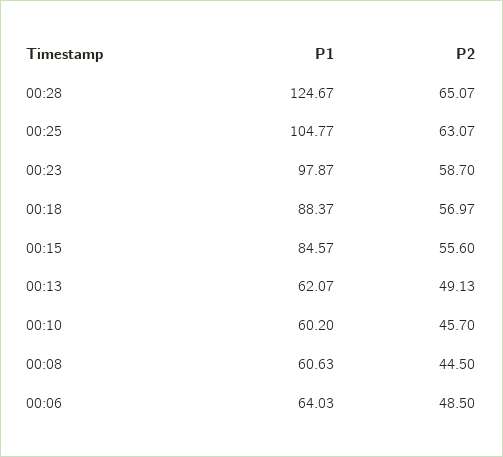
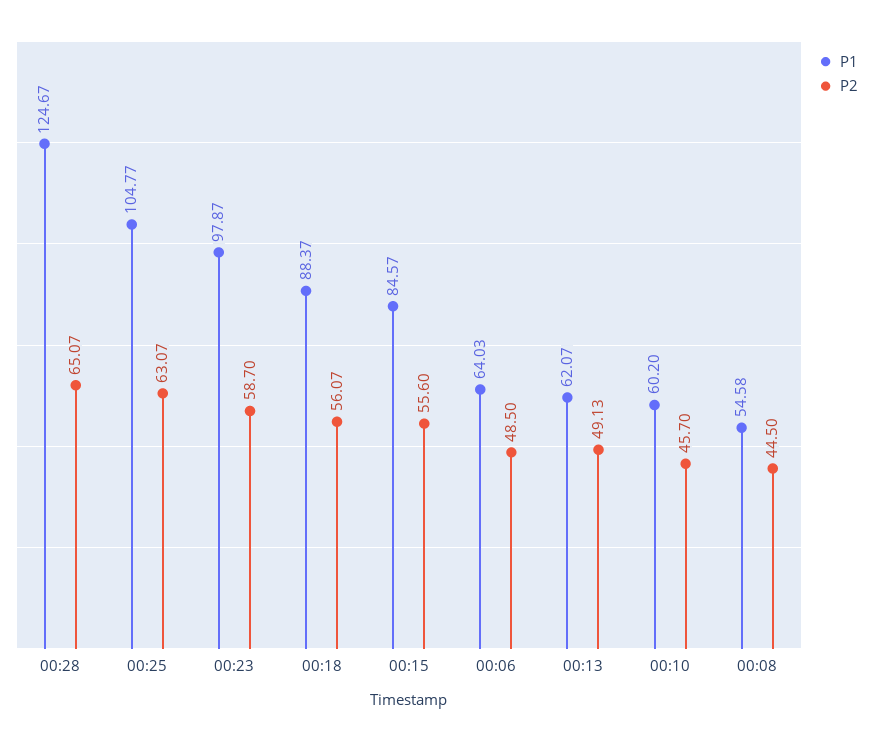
  {
    "P1": {
      "00:28": 124.67,
      "00:25": 104.77,
      "00:23": 97.87,
      "00:18": 88.37,
      "00:15": 84.57,
      "00:13": 62.07,
      "00:10": 60.2,
-     "00:08": 60.63,
+     "00:08": 54.58,
      "00:06": 64.03
    },
    "P2": {
      "00:28": 65.07,
      "00:25": 63.07,
      "00:23": 58.7,
-     "00:18": 56.97,
+     "00:18": 56.07,
      "00:15": 55.6,
      "00:13": 49.13,
      "00:10": 45.7,
      "00:08": 44.5,
      "00:06": 48.5
    }
  }

